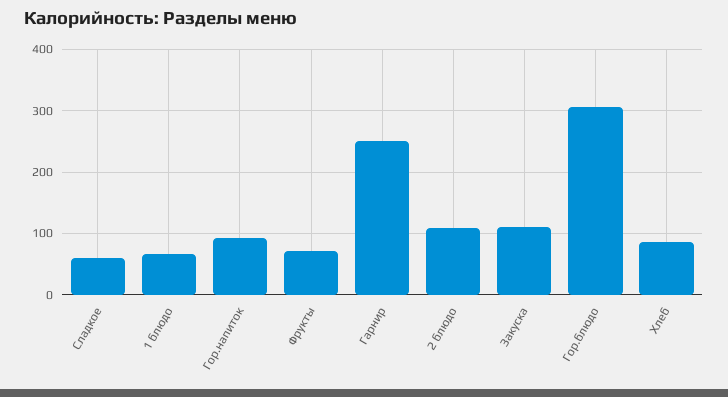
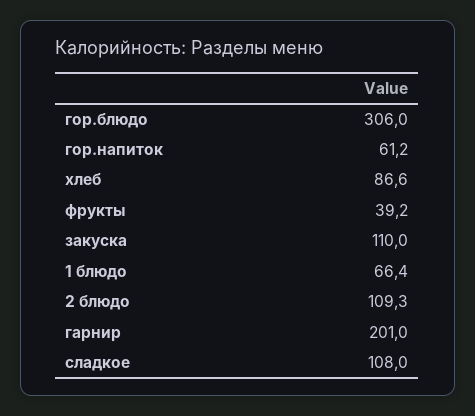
  {
-   "Сладкое": 60,
+   "Сладкое": 108,
    "1 блюдо": 66.4,
-   "Гор.напиток": 90,
+   "Гор.напиток": 61.2,
-   "Фрукты": 70,
+   "Фрукты": 39.2,
-   "Гарнир": 250,
+   "Гарнир": 201,
    "2 блюдо": 109.3,
    "Закуска": 110,
    "Гор.блюдо": 306,
    "Хлеб": 86.6
  }

